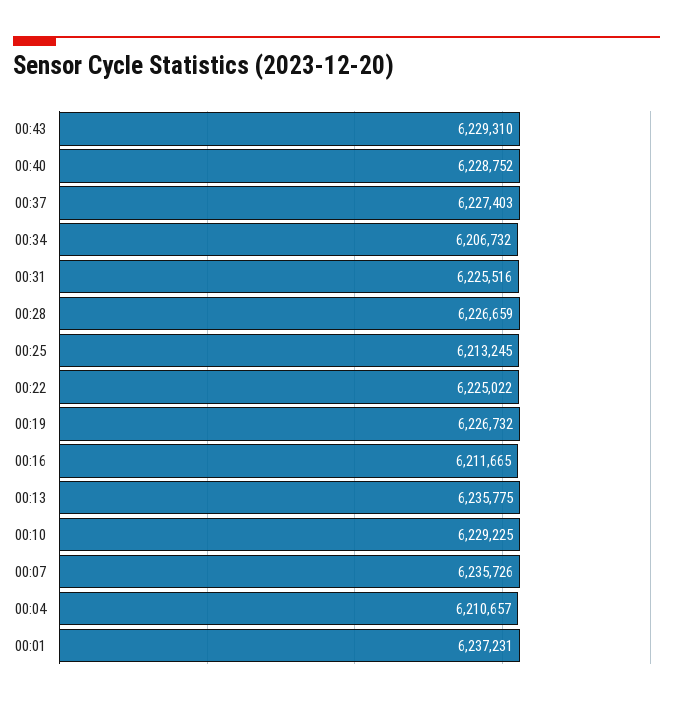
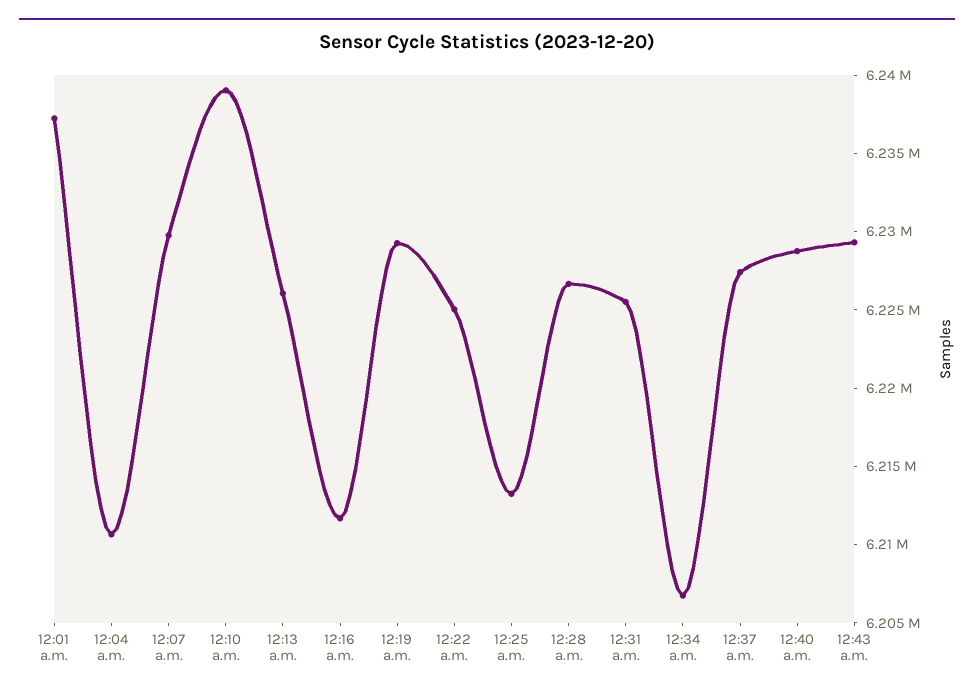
  {
    "00:43": 6229310,
    "00:40": 6228752,
    "00:37": 6227403,
    "00:34": 6206732,
    "00:31": 6225516,
    "00:28": 6226659,
    "00:25": 6213245,
    "00:22": 6225022,
-   "00:19": 6226732,
+   "00:19": 6229000,
    "00:16": 6211665,
-   "00:13": 6235775,
+   "00:13": 6226000,
-   "00:10": 6229225,
+   "00:10": 6239000,
-   "00:07": 6235726,
+   "00:07": 6230000,
    "00:04": 6210657,
    "00:01": 6237231
  }

